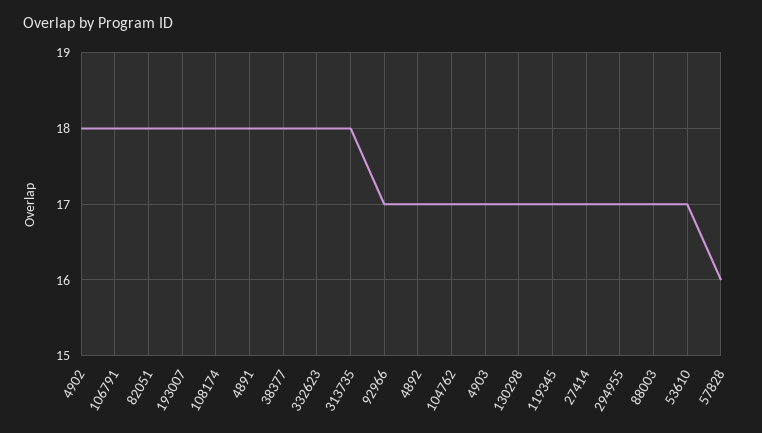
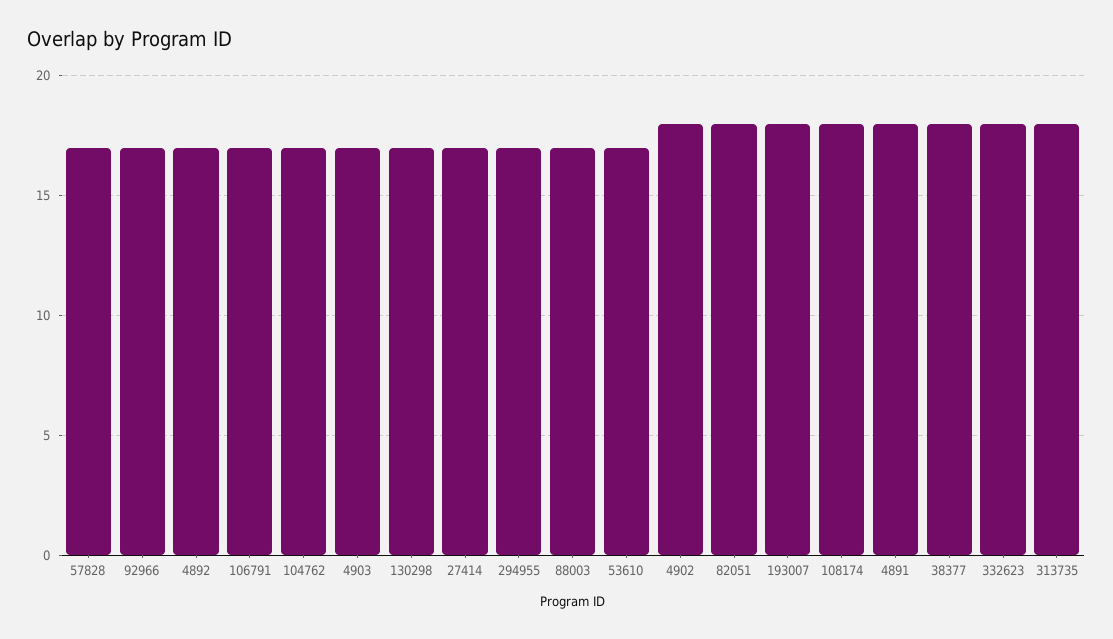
  {
    "4902": 18,
-   "106791": 18,
+   "106791": 17,
    "82051": 18,
    "193007": 18,
    "108174": 18,
    "4891": 18,
    "38377": 18,
    "332623": 18,
    "313735": 18,
    "92966": 17,
    "4892": 17,
    "104762": 17,
    "4903": 17,
    "130298": 17,
-   "119345": 17,
    "27414": 17,
    "294955": 17,
    "88003": 17,
    "53610": 17,
-   "57828": 16
+   "57828": 17
  }

